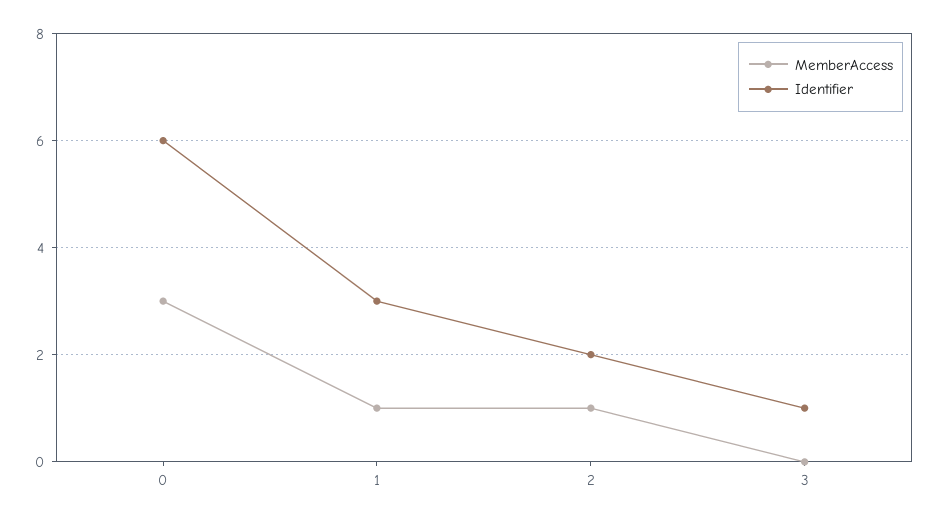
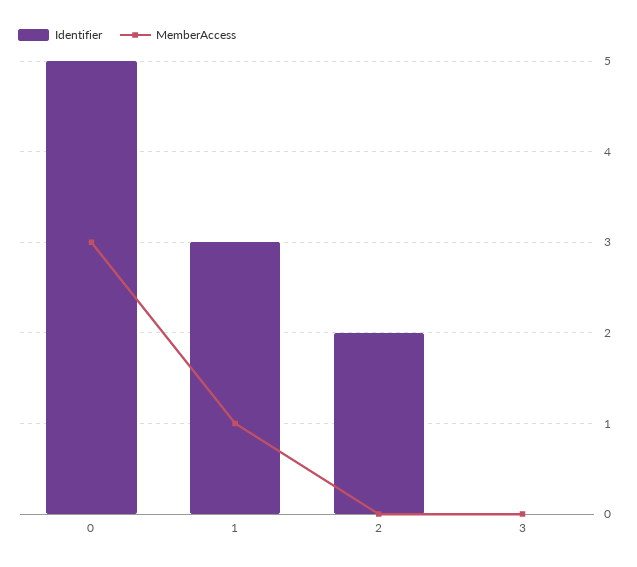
  {
    "MemberAccess": {
      "0": 3,
      "1": 1,
-     "2": 1,
+     "2": 0,
      "3": 0
    },
    "Identifier": {
-     "0": 6,
+     "0": 5,
      "1": 3,
      "2": 2,
-     "3": 1
+     "3": 0
    }
  }

